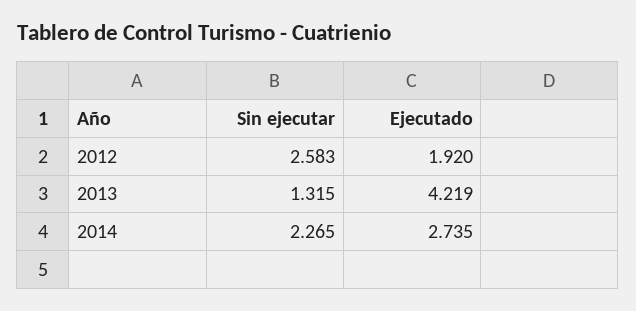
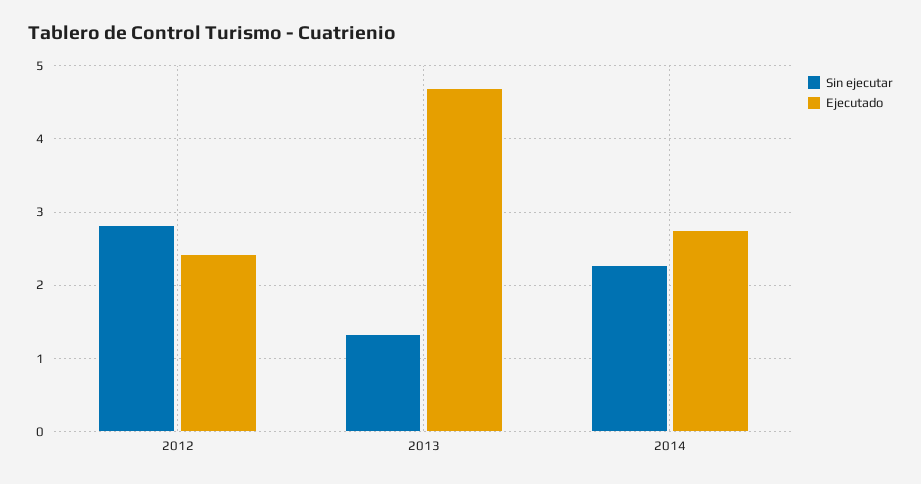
  {
    "Sin ejecutar": {
-     "2012": 2.583,
+     "2012": 2.8,
      "2013": 1.315,
      "2014": 2.265
    },
    "Ejecutado": {
-     "2012": 1.92,
+     "2012": 2.4,
-     "2013": 4.219,
+     "2013": 4.7,
      "2014": 2.735
    }
  }

